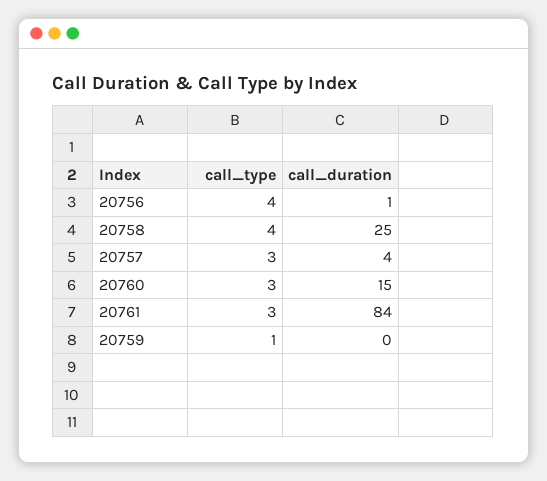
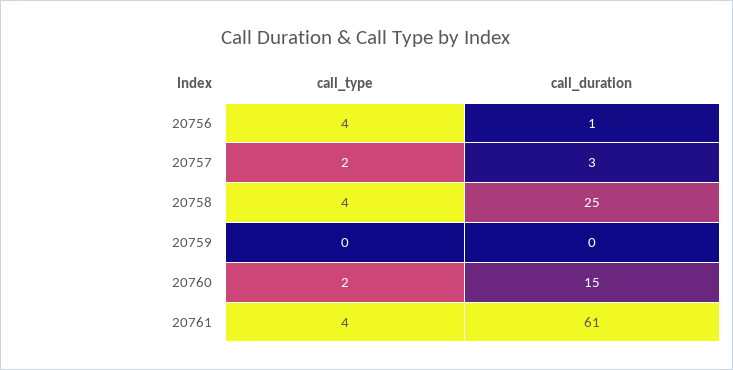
  {
    "call_type": {
      "20756": 4,
      "20758": 4,
-     "20757": 3,
+     "20757": 2,
-     "20760": 3,
+     "20760": 2,
-     "20761": 3,
+     "20761": 4,
-     "20759": 1
+     "20759": 0
    },
    "call_duration": {
      "20756": 1,
      "20758": 25,
-     "20757": 4,
+     "20757": 3,
      "20760": 15,
-     "20761": 84,
+     "20761": 61,
      "20759": 0
    }
  }

